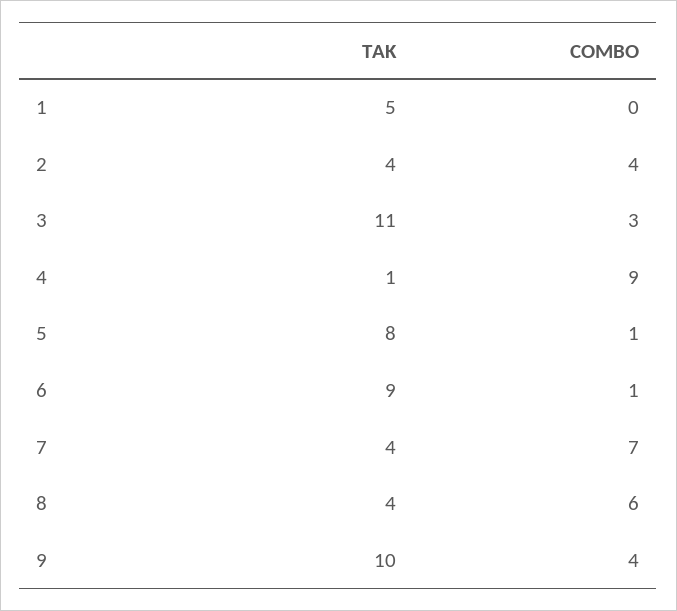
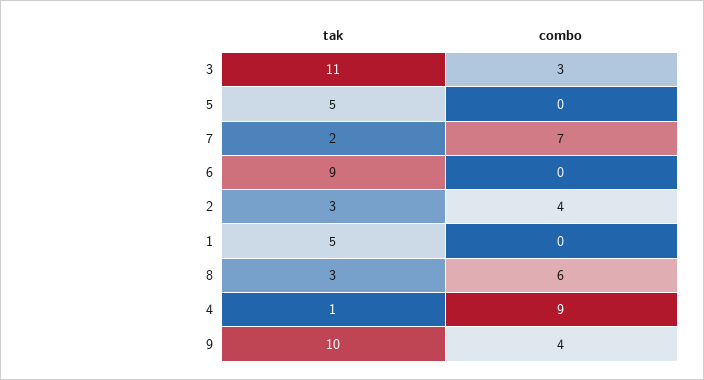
  {
    "TAK": {
      "1": 5,
-     "2": 4,
+     "2": 3,
      "3": 11,
      "4": 1,
-     "5": 8,
+     "5": 5,
      "6": 9,
-     "7": 4,
+     "7": 2,
-     "8": 4,
+     "8": 3,
      "9": 10
    },
    "COMBO": {
      "1": 0,
      "2": 4,
      "3": 3,
      "4": 9,
-     "5": 1,
+     "5": 0,
-     "6": 1,
+     "6": 0,
      "7": 7,
      "8": 6,
      "9": 4
    }
  }

